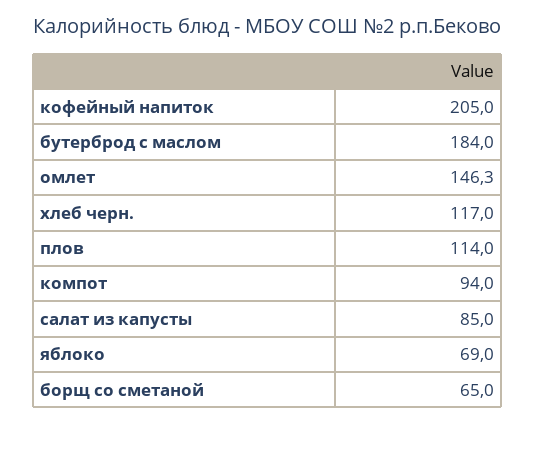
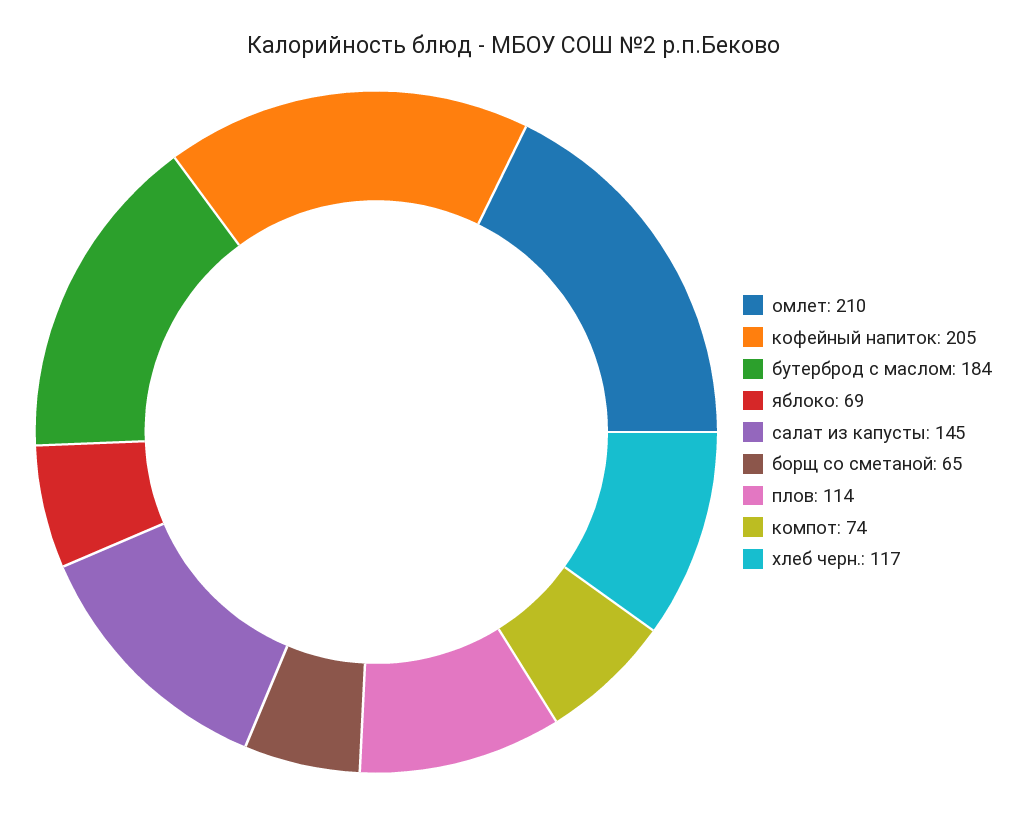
  {
    "кофейный напиток": 205,
    "бутерброд с маслом": 184,
-   "омлет": 146.3,
+   "омлет": 210,
    "хлеб черн.": 117,
    "плов": 114,
-   "компот": 94,
+   "компот": 74,
-   "салат из капусты": 85,
+   "салат из капусты": 145,
    "яблоко": 69,
    "борщ со сметаной": 65
  }

